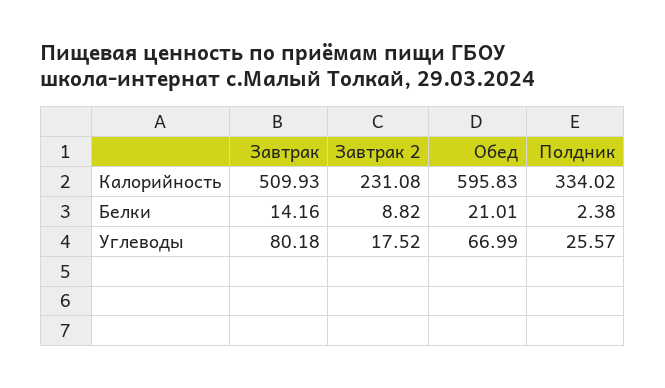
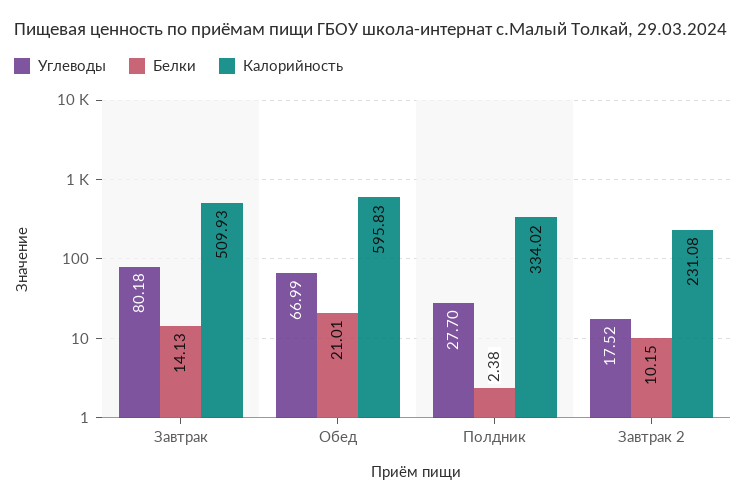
  {
    "Калорийность": {
      "Завтрак": 509.93,
      "Завтрак 2": 231.08,
      "Обед": 595.83,
      "Полдник": 334.02
    },
    "Белки": {
-     "Завтрак": 14.16,
+     "Завтрак": 14.13,
-     "Завтрак 2": 8.82,
+     "Завтрак 2": 10.15,
      "Обед": 21.01,
      "Полдник": 2.38
    },
    "Углеводы": {
      "Завтрак": 80.18,
      "Завтрак 2": 17.52,
      "Обед": 66.99,
-     "Полдник": 25.57
+     "Полдник": 27.7
    }
  }

